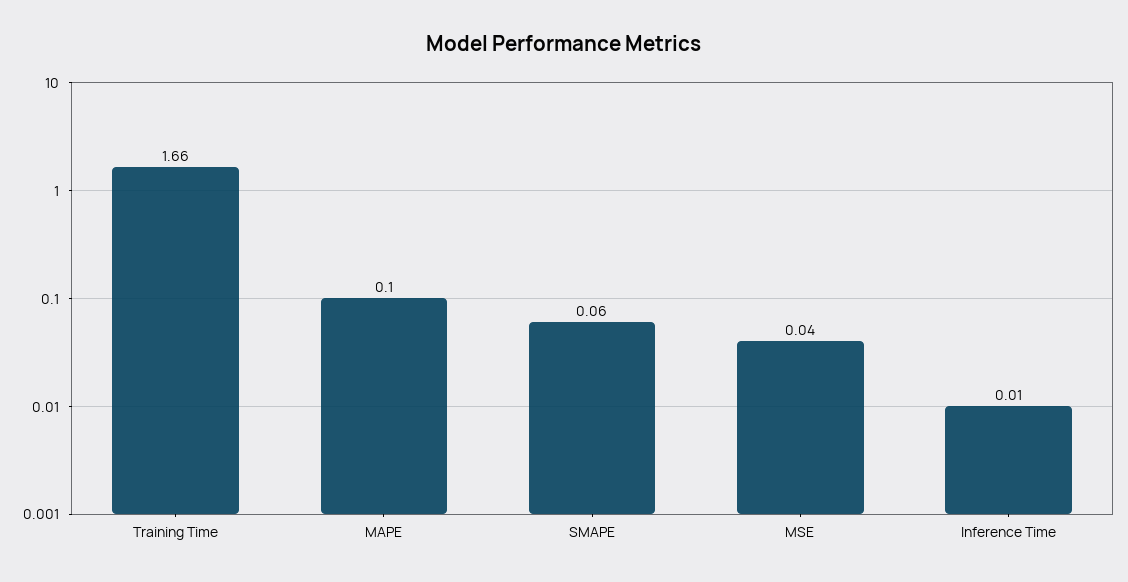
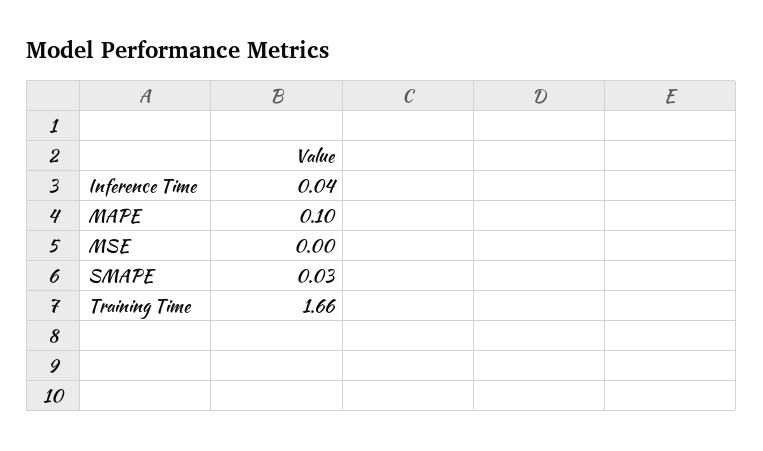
  {
    "Training Time": 1.66,
    "MAPE": 0.1,
-   "SMAPE": 0.06,
+   "SMAPE": 0.03,
-   "MSE": 0.04,
+   "MSE": 0,
-   "Inference Time": 0.01
+   "Inference Time": 0.04
  }

